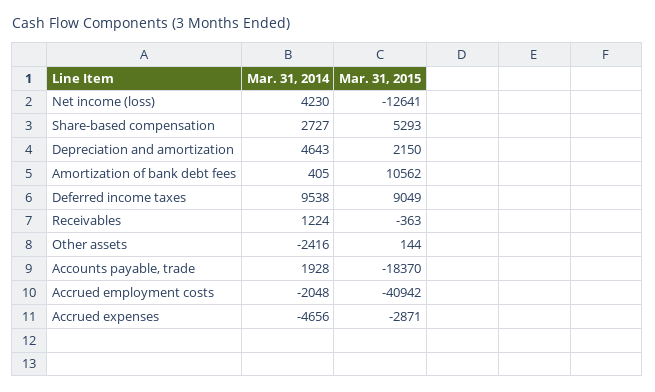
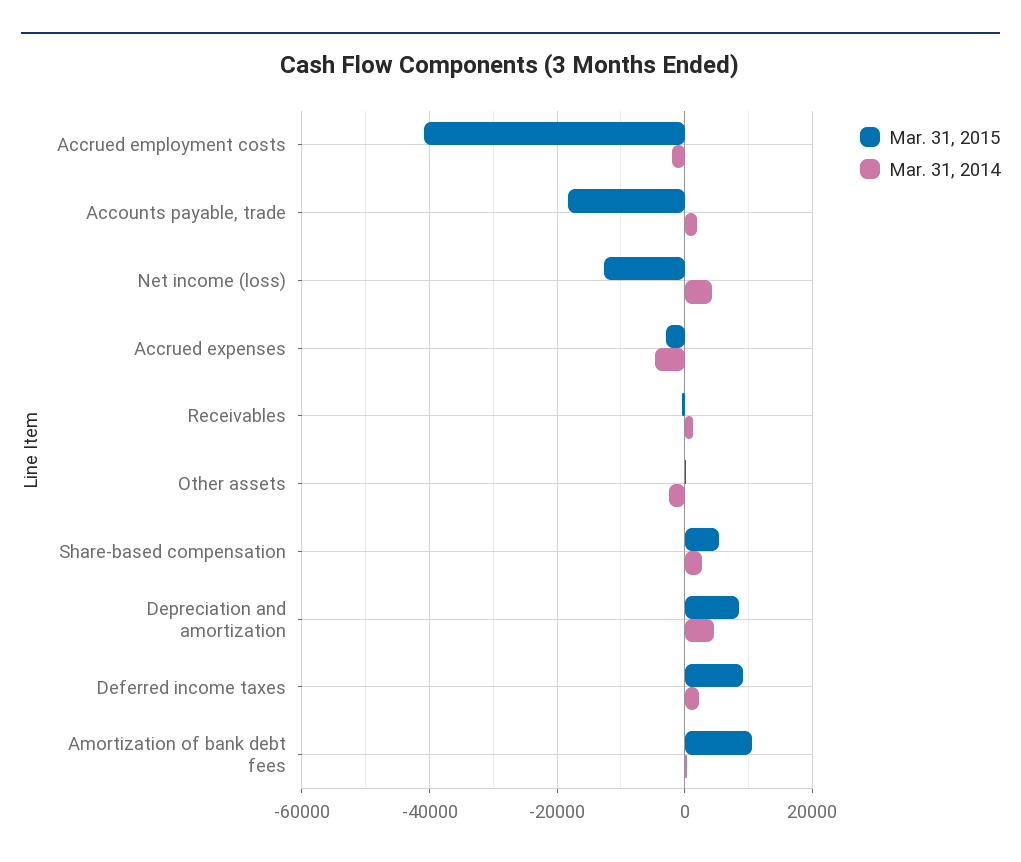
  {
    "Mar. 31, 2014": {
      "Net income (loss)": 4230,
      "Share-based compensation": 2727,
      "Depreciation and amortization": 4643,
      "Amortization of bank debt fees": 405,
-     "Deferred income taxes": 9538,
+     "Deferred income taxes": 2000,
      "Receivables": 1224,
      "Other assets": -2416,
      "Accounts payable, trade": 1928,
      "Accrued employment costs": -2048,
      "Accrued expenses": -4656
    },
    "Mar. 31, 2015": {
      "Net income (loss)": -12641,
      "Share-based compensation": 5293,
-     "Depreciation and amortization": 2150,
+     "Depreciation and amortization": 8000,
      "Amortization of bank debt fees": 10562,
      "Deferred income taxes": 9049,
      "Receivables": -363,
      "Other assets": 144,
      "Accounts payable, trade": -18370,
      "Accrued employment costs": -40942,
      "Accrued expenses": -2871
    }
  }

